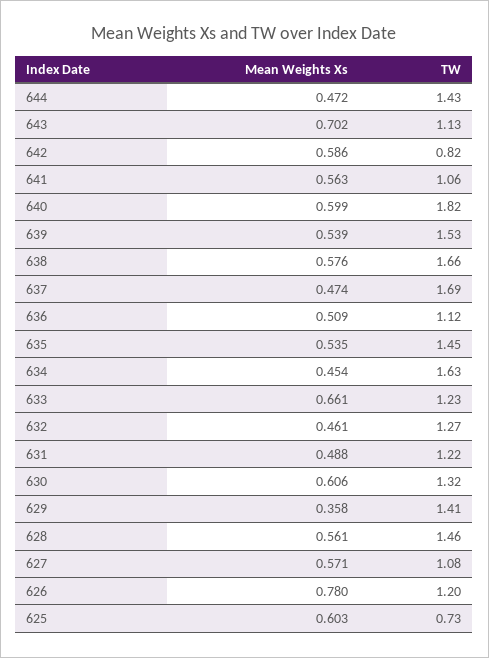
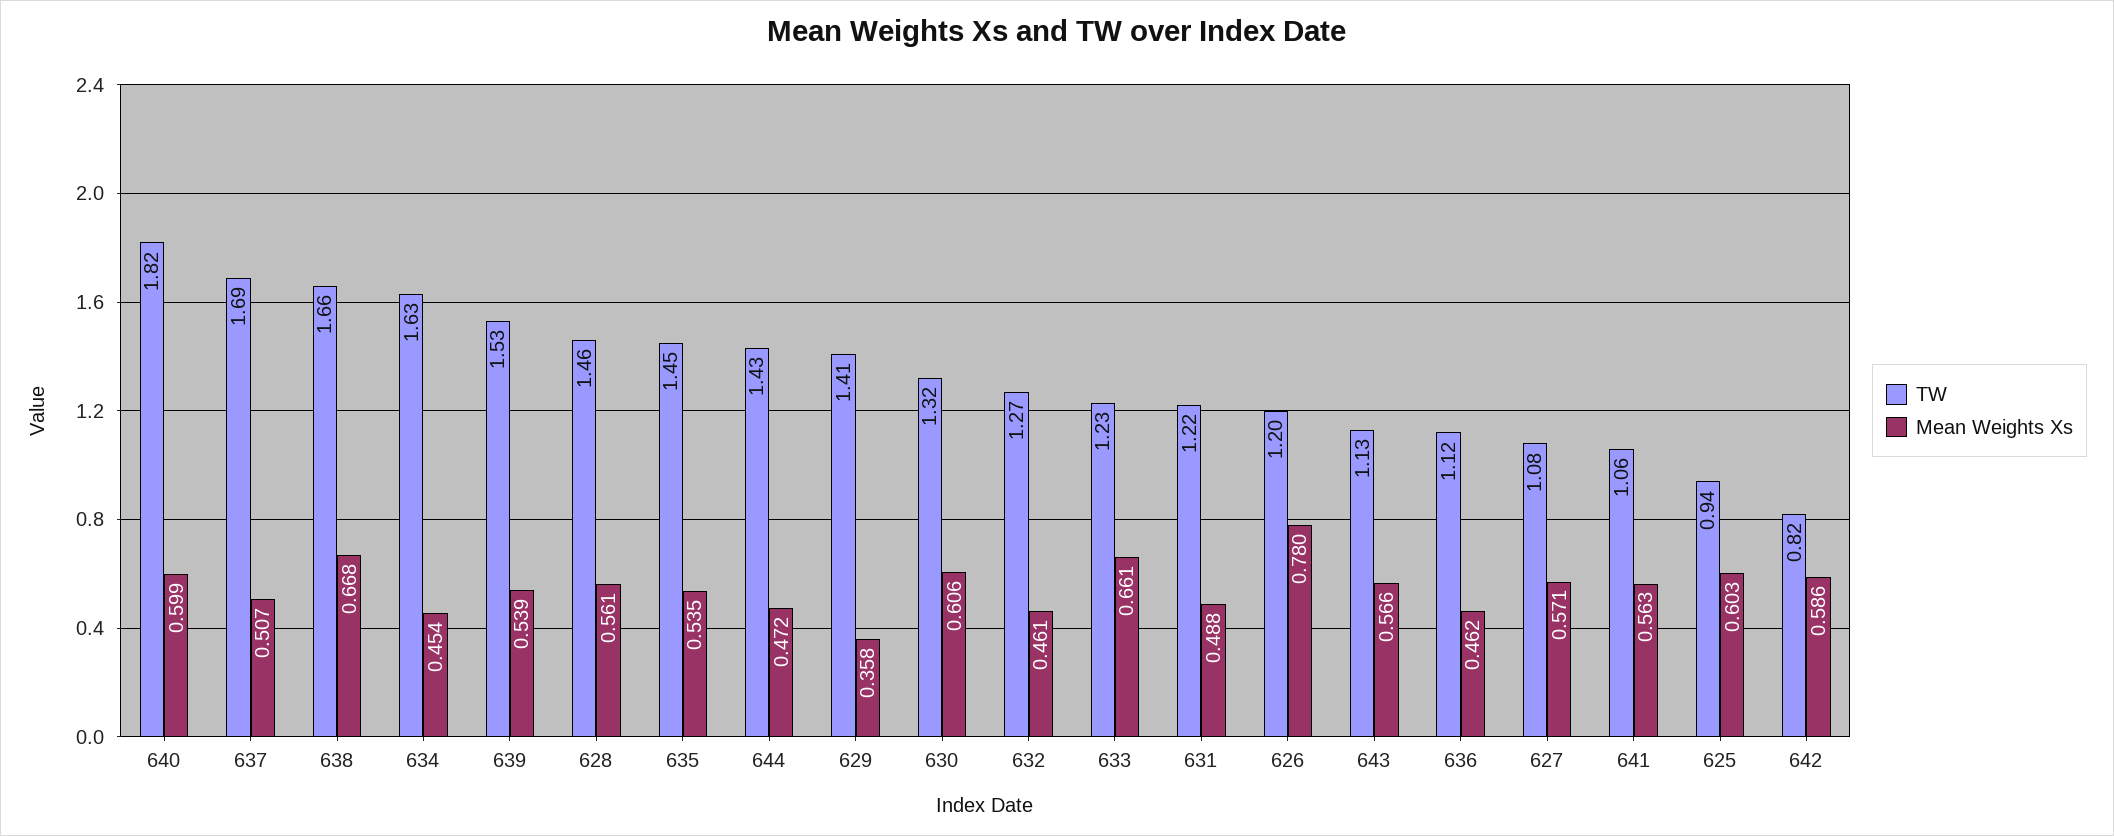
  {
    "Mean Weights Xs": {
      "644": 0.472,
-     "643": 0.702,
+     "643": 0.566,
      "642": 0.586,
      "641": 0.563,
      "640": 0.599,
      "639": 0.539,
-     "638": 0.576,
+     "638": 0.668,
-     "637": 0.474,
+     "637": 0.507,
-     "636": 0.509,
+     "636": 0.462,
      "635": 0.535,
      "634": 0.454,
      "633": 0.661,
      "632": 0.461,
      "631": 0.488,
      "630": 0.606,
      "629": 0.358,
      "628": 0.561,
      "627": 0.571,
      "626": 0.78,
      "625": 0.603
    },
    "TW": {
      "644": 1.43,
      "643": 1.13,
      "642": 0.82,
      "641": 1.06,
      "640": 1.82,
      "639": 1.53,
      "638": 1.66,
      "637": 1.69,
      "636": 1.12,
      "635": 1.45,
      "634": 1.63,
      "633": 1.23,
      "632": 1.27,
      "631": 1.22,
      "630": 1.32,
      "629": 1.41,
      "628": 1.46,
      "627": 1.08,
      "626": 1.2,
-     "625": 0.73
+     "625": 0.94
    }
  }

